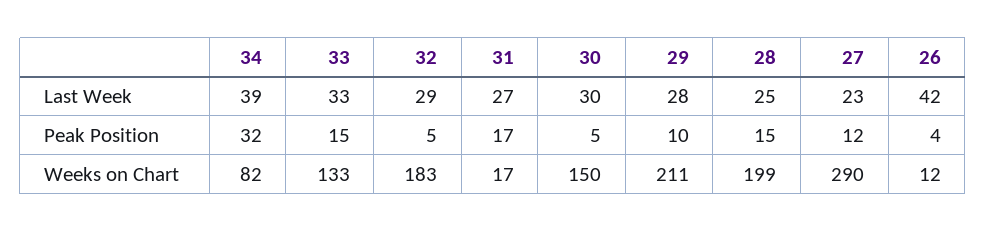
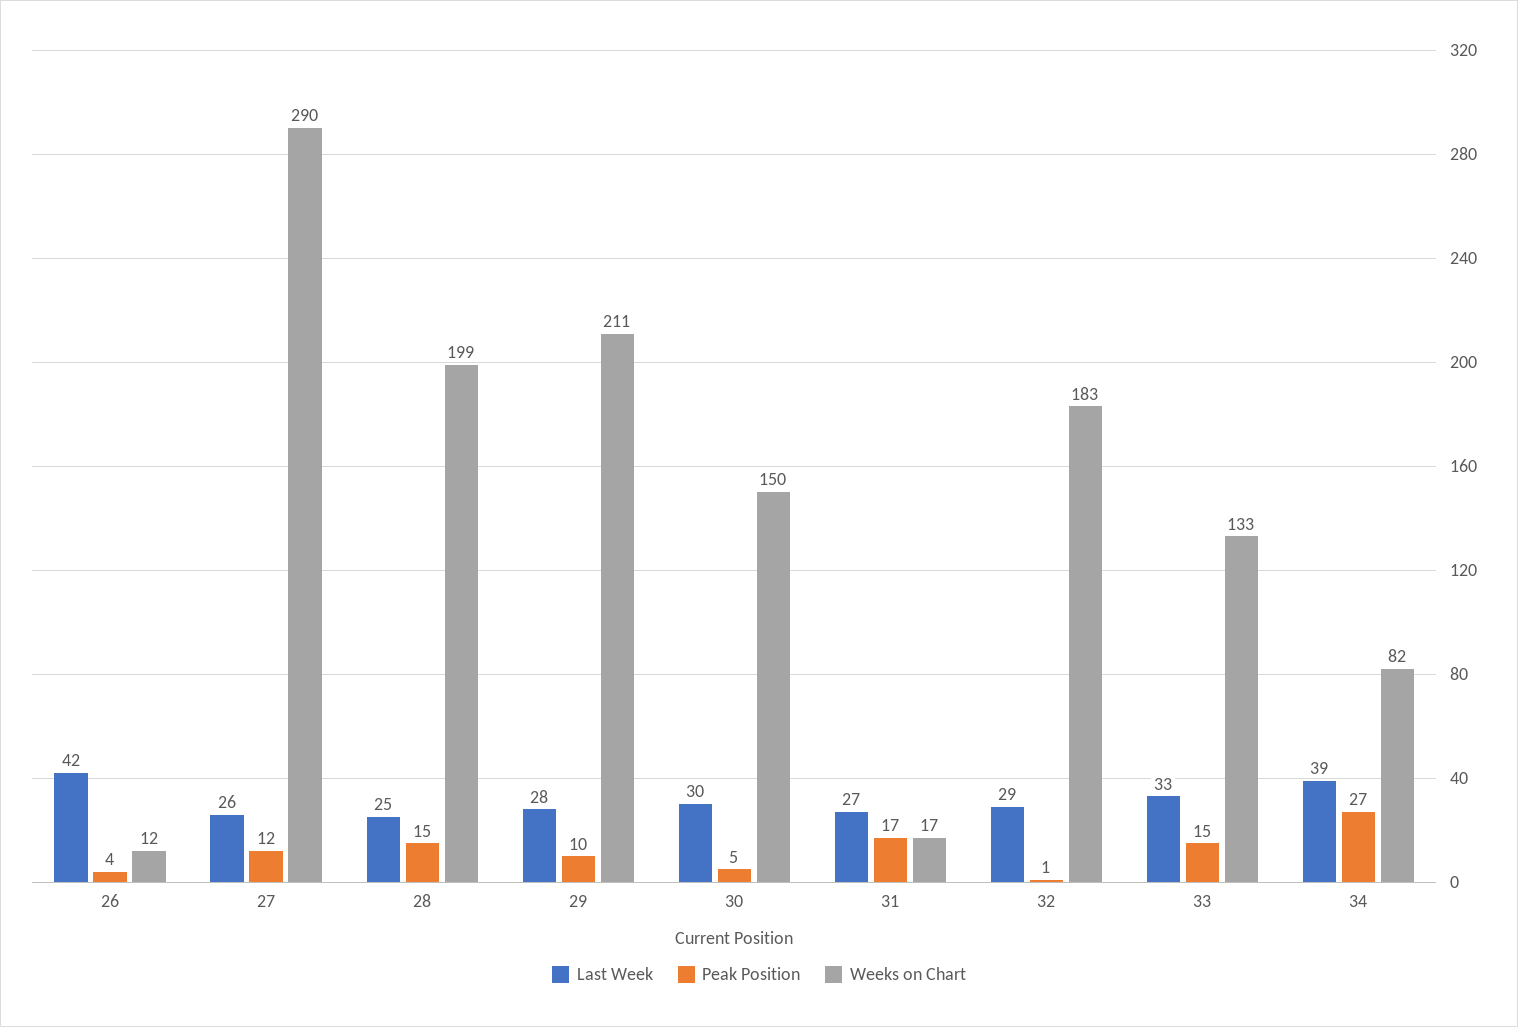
  {
    "Last Week": {
      "34": 39,
      "33": 33,
      "32": 29,
      "31": 27,
      "30": 30,
      "29": 28,
      "28": 25,
-     "27": 23,
+     "27": 26,
      "26": 42
    },
    "Peak Position": {
-     "34": 32,
+     "34": 27,
      "33": 15,
-     "32": 5,
+     "32": 1,
      "31": 17,
      "30": 5,
      "29": 10,
      "28": 15,
      "27": 12,
      "26": 4
    },
    "Weeks on Chart": {
      "34": 82,
      "33": 133,
      "32": 183,
      "31": 17,
      "30": 150,
      "29": 211,
      "28": 199,
      "27": 290,
      "26": 12
    }
  }

